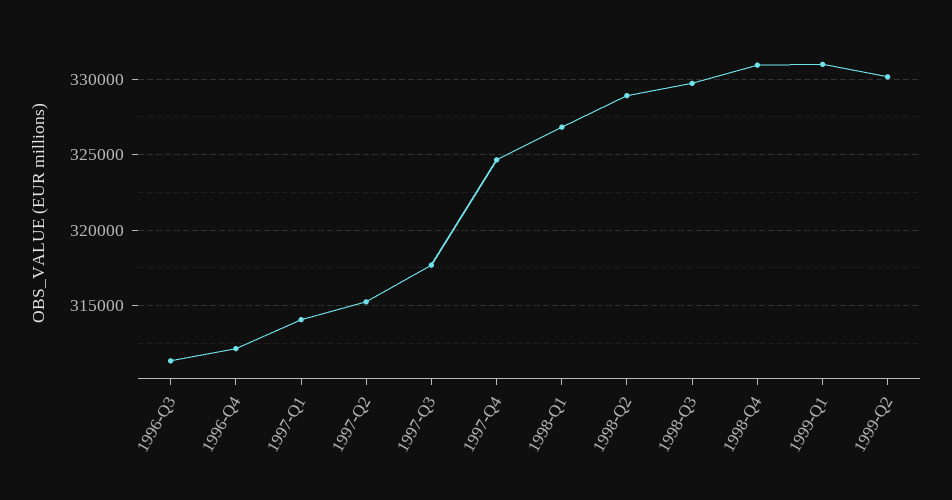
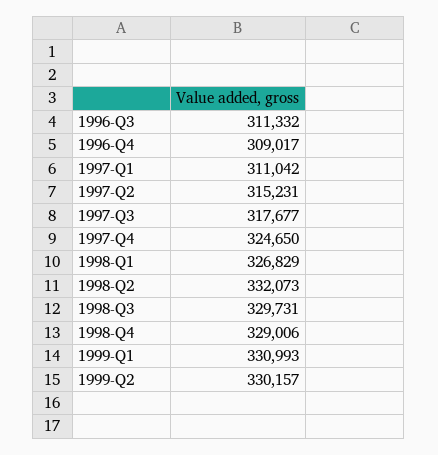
  {
    "1996-Q3": 311332,
-   "1996-Q4": 312000,
+   "1996-Q4": 309017,
-   "1997-Q1": 314000,
+   "1997-Q1": 311042,
    "1997-Q2": 315231,
    "1997-Q3": 317677,
    "1997-Q4": 324650,
    "1998-Q1": 326829,
-   "1998-Q2": 329000,
+   "1998-Q2": 332073,
    "1998-Q3": 329731,
-   "1998-Q4": 331000,
+   "1998-Q4": 329006,
    "1999-Q1": 330993,
    "1999-Q2": 330157
  }

